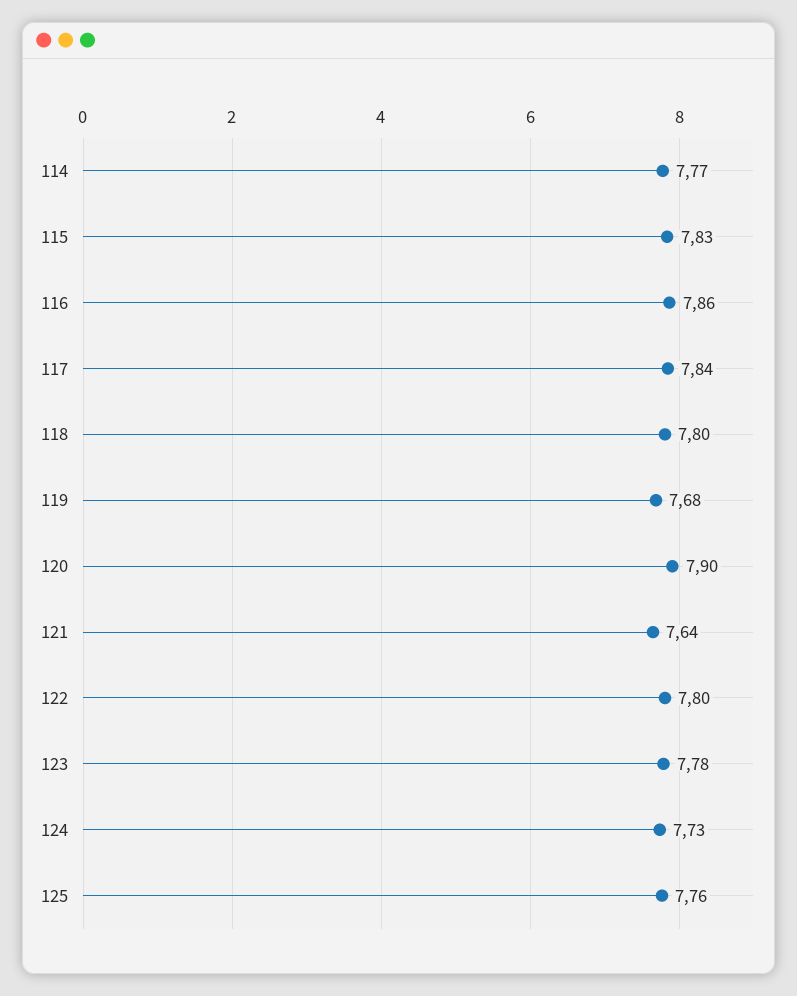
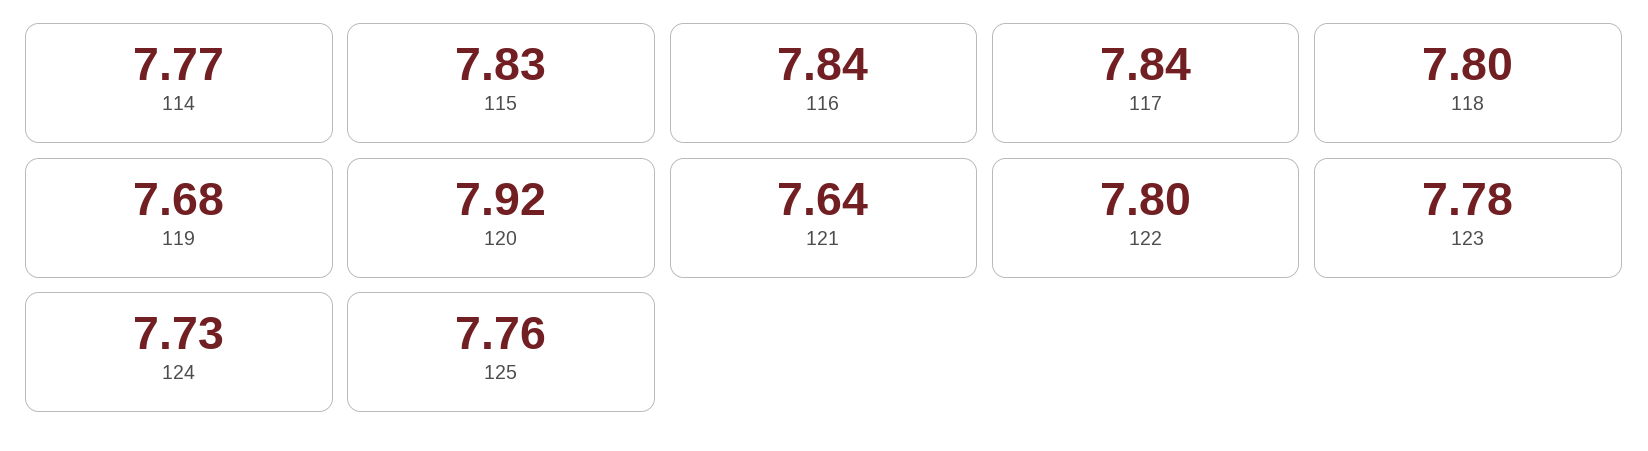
  {
    "114": 7.77,
    "115": 7.83,
-   "116": 7.86,
+   "116": 7.84,
    "117": 7.84,
    "118": 7.8,
    "119": 7.68,
-   "120": 7.9,
+   "120": 7.92,
    "121": 7.64,
    "122": 7.8,
    "123": 7.78,
    "124": 7.73,
    "125": 7.76
  }

